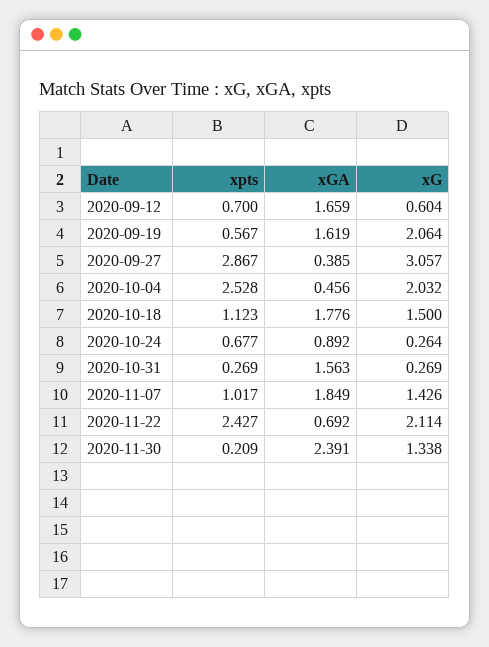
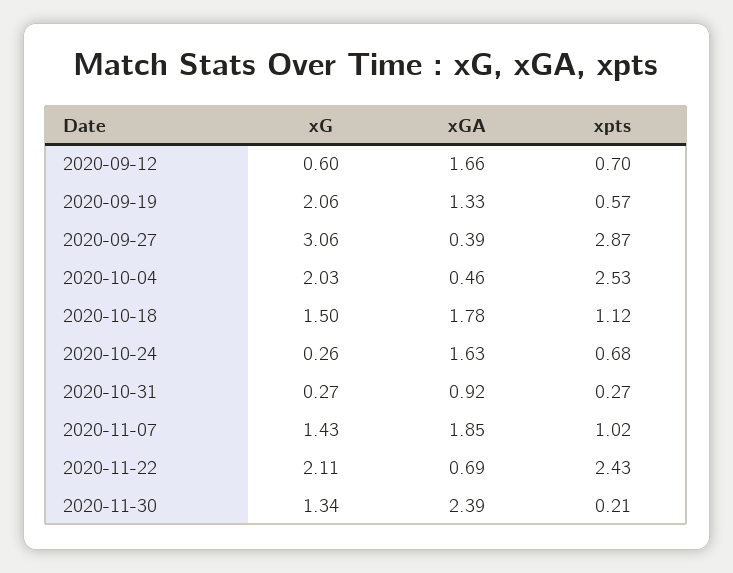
  {
    "xpts": {
      "2020-09-12": 0.7,
      "2020-09-19": 0.567,
      "2020-09-27": 2.867,
      "2020-10-04": 2.528,
      "2020-10-18": 1.123,
      "2020-10-24": 0.677,
      "2020-10-31": 0.269,
      "2020-11-07": 1.017,
      "2020-11-22": 2.427,
      "2020-11-30": 0.209
    },
    "xGA": {
      "2020-09-12": 1.659,
-     "2020-09-19": 1.619,
+     "2020-09-19": 1.33,
      "2020-09-27": 0.385,
      "2020-10-04": 0.456,
      "2020-10-18": 1.776,
-     "2020-10-24": 0.892,
+     "2020-10-24": 1.63,
-     "2020-10-31": 1.563,
+     "2020-10-31": 0.92,
      "2020-11-07": 1.849,
      "2020-11-22": 0.692,
      "2020-11-30": 2.391
    },
    "xG": {
      "2020-09-12": 0.604,
      "2020-09-19": 2.064,
      "2020-09-27": 3.057,
      "2020-10-04": 2.032,
      "2020-10-18": 1.5,
      "2020-10-24": 0.264,
      "2020-10-31": 0.269,
      "2020-11-07": 1.426,
      "2020-11-22": 2.114,
      "2020-11-30": 1.338
    }
  }

